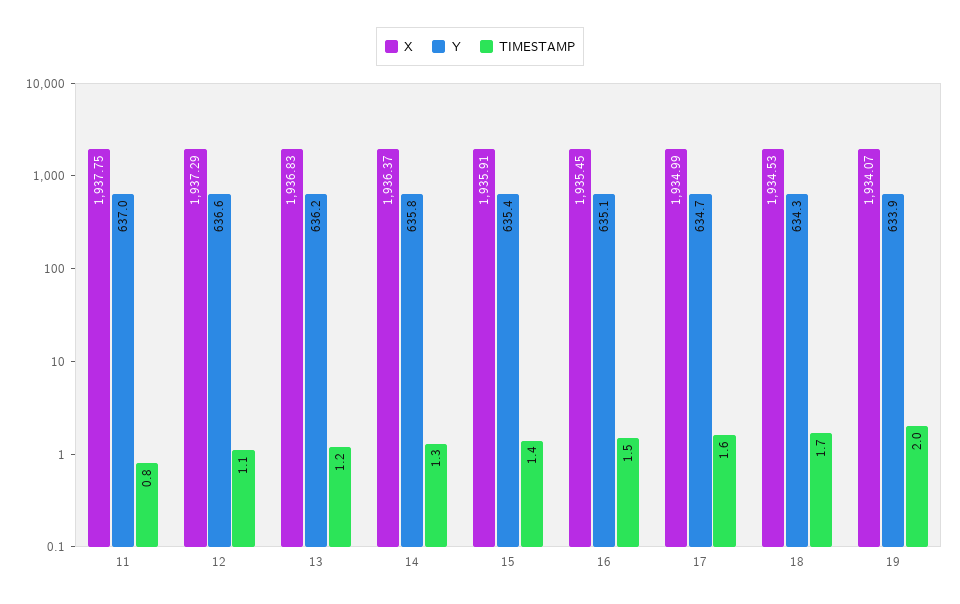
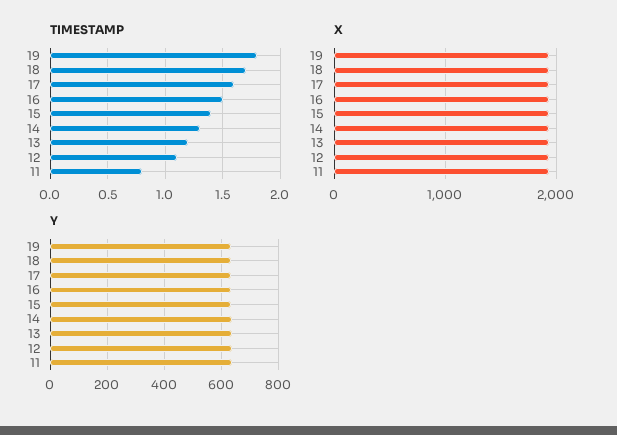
  {
    "X": {
      "11": 1937.75,
      "12": 1937.29,
      "13": 1936.83,
      "14": 1936.37,
      "15": 1935.91,
      "16": 1935.45,
      "17": 1934.99,
      "18": 1934.53,
      "19": 1934.07
    },
    "Y": {
      "11": 637,
      "12": 636.6,
      "13": 636.2,
      "14": 635.8,
      "15": 635.4,
      "16": 635.1,
      "17": 634.7,
      "18": 634.3,
      "19": 633.9
    },
    "TIMESTAMP": {
      "11": 0.8,
      "12": 1.1,
      "13": 1.2,
      "14": 1.3,
      "15": 1.4,
      "16": 1.5,
      "17": 1.6,
      "18": 1.7,
-     "19": 2
+     "19": 1.8
    }
  }

